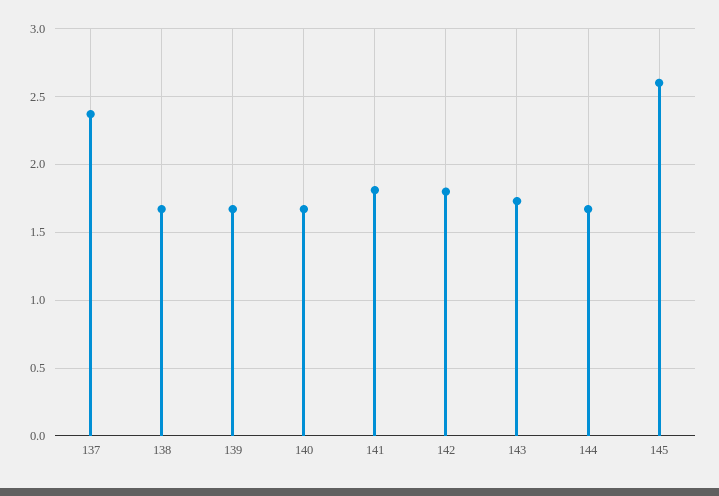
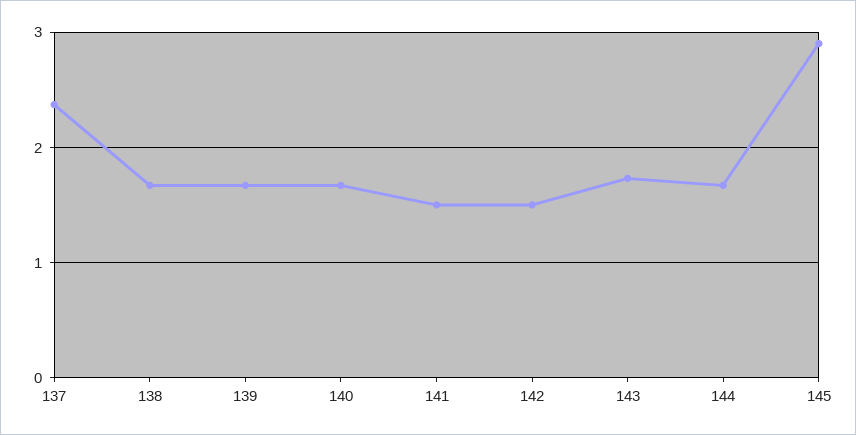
  {
    "137": 2.35,
    "138": 1.65,
    "139": 1.65,
    "140": 1.65,
-   "141": 1.8,
+   "141": 1.5,
-   "142": 1.8,
+   "142": 1.5,
    "143": 1.75,
    "144": 1.65,
-   "145": 2.6
+   "145": 2.9
  }

